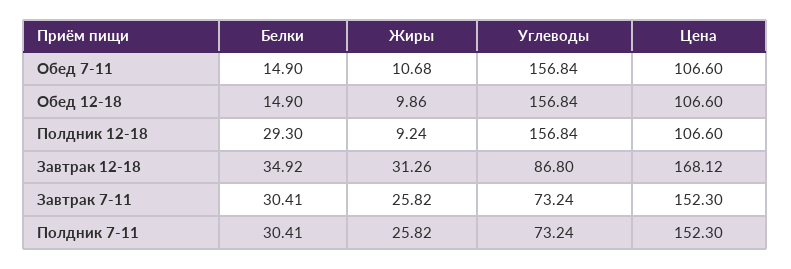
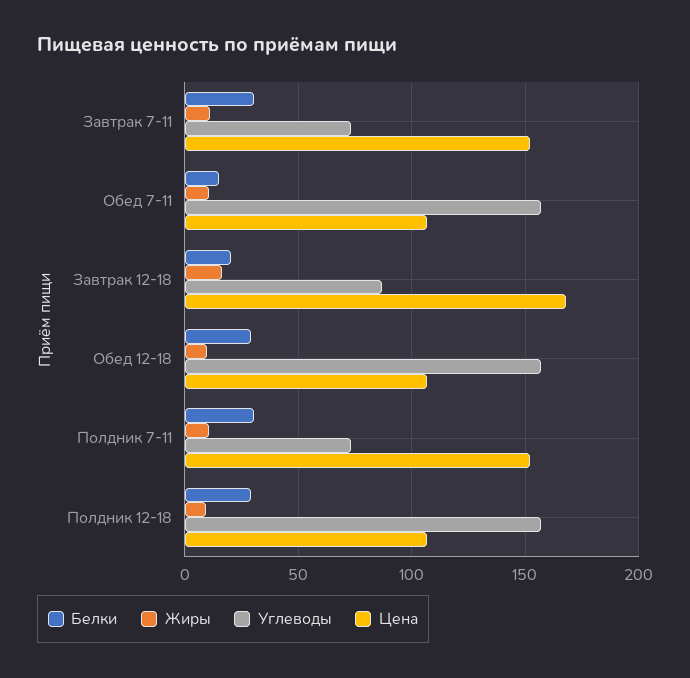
  {
    "Белки": {
      "Обед 7-11": 14.9,
-     "Обед 12-18": 14.9,
+     "Обед 12-18": 30,
      "Полдник 12-18": 29.3,
-     "Завтрак 12-18": 34.92,
+     "Завтрак 12-18": 20,
      "Завтрак 7-11": 30.41,
      "Полдник 7-11": 30.41
    },
    "Жиры": {
      "Обед 7-11": 10.68,
      "Обед 12-18": 9.86,
      "Полдник 12-18": 9.24,
-     "Завтрак 12-18": 31.26,
+     "Завтрак 12-18": 15,
-     "Завтрак 7-11": 25.82,
+     "Завтрак 7-11": 10,
-     "Полдник 7-11": 25.82
+     "Полдник 7-11": 10
    },
    "Углеводы": {
      "Обед 7-11": 156.84,
      "Обед 12-18": 156.84,
      "Полдник 12-18": 156.84,
      "Завтрак 12-18": 86.8,
      "Завтрак 7-11": 73.24,
      "Полдник 7-11": 73.24
    },
    "Цена": {
      "Обед 7-11": 106.6,
      "Обед 12-18": 106.6,
      "Полдник 12-18": 106.6,
      "Завтрак 12-18": 168.12,
      "Завтрак 7-11": 152.3,
      "Полдник 7-11": 152.3
    }
  }

